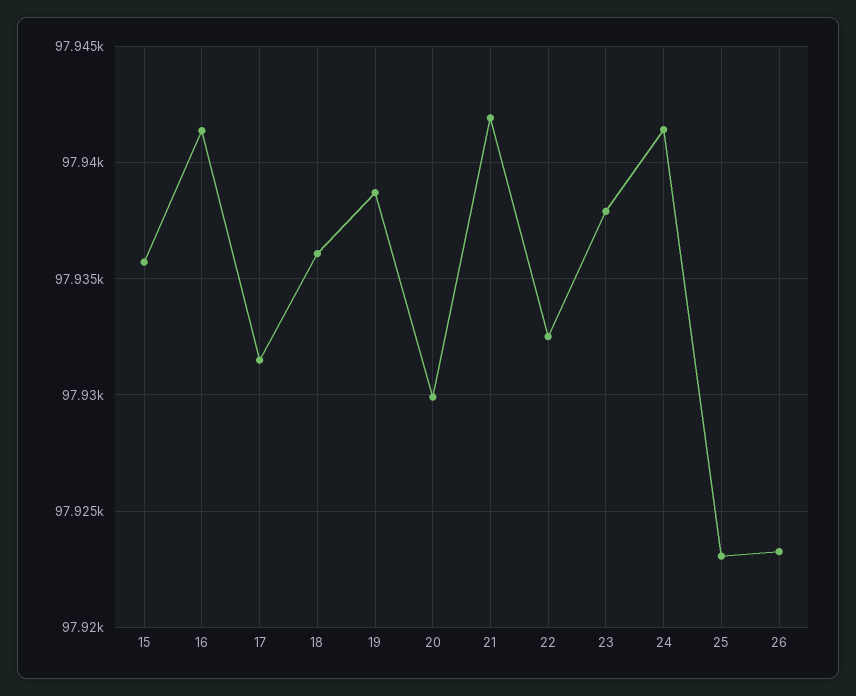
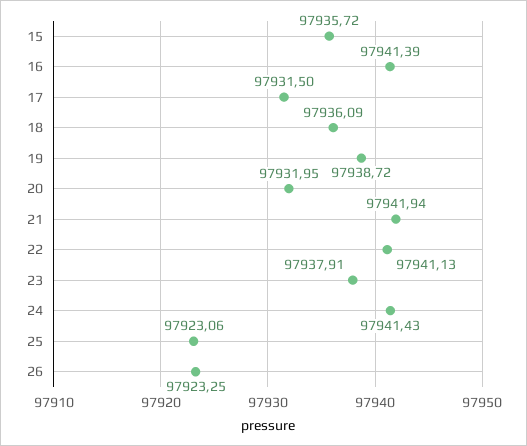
  {
    "15": 97935.72,
    "16": 97941.39,
    "17": 97931.5,
    "18": 97936.09,
    "19": 97938.72,
-   "20": 97930,
+   "20": 97931.95,
    "21": 97941.94,
-   "22": 97932.5,
+   "22": 97941.13,
    "23": 97937.91,
    "24": 97941.43,
    "25": 97923.06,
    "26": 97923.25
  }

